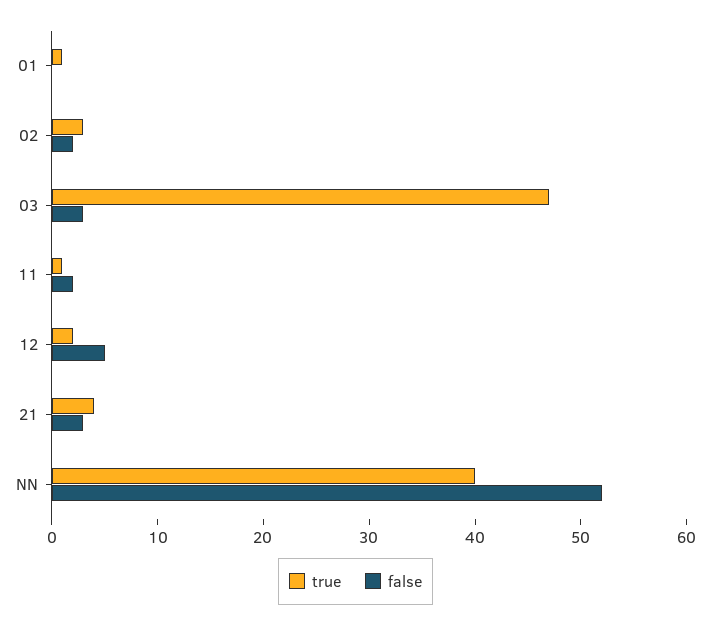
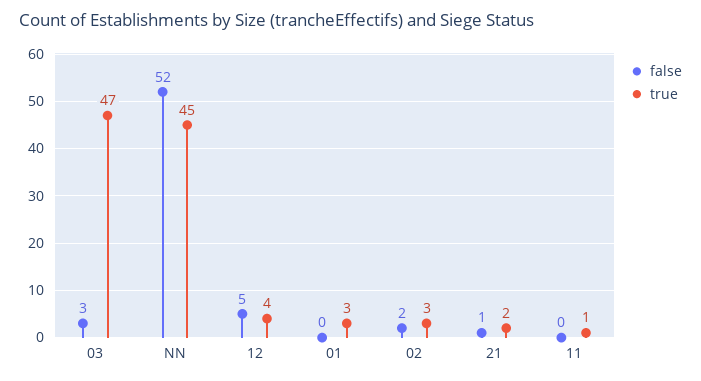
  {
    "true": {
-     "01": 1,
+     "01": 3,
      "02": 3,
      "03": 47,
      "11": 1,
-     "12": 2,
+     "12": 4,
-     "21": 4,
+     "21": 2,
-     "NN": 40
+     "NN": 45
    },
    "false": {
      "01": 0,
      "02": 2,
      "03": 3,
-     "11": 2,
+     "11": 0,
      "12": 5,
-     "21": 3,
+     "21": 1,
      "NN": 52
    }
  }

